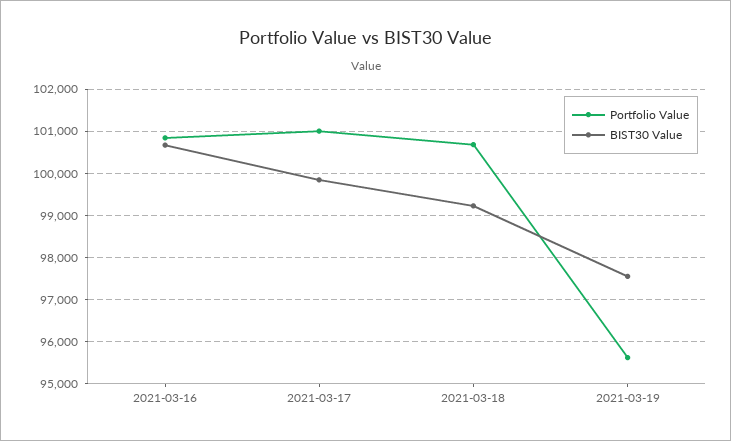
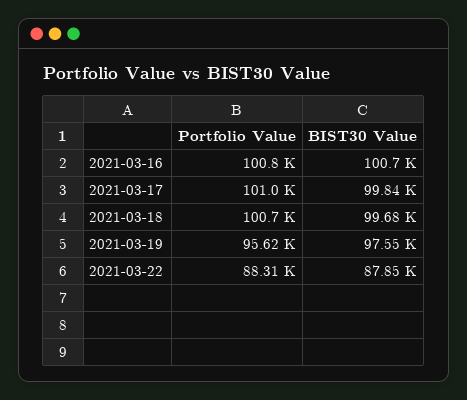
  {
    "Portfolio Value": {
      "2021-03-16": 100800,
      "2021-03-17": 101000,
      "2021-03-18": 100700,
-     "2021-03-19": 95620
+     "2021-03-19": 95620,
+     "2021-03-22": 88310
    },
    "BIST30 Value": {
      "2021-03-16": 100700,
      "2021-03-17": 99840,
-     "2021-03-18": 99200,
+     "2021-03-18": 99680,
-     "2021-03-19": 97550
+     "2021-03-19": 97550,
+     "2021-03-22": 87850
    }
  }

